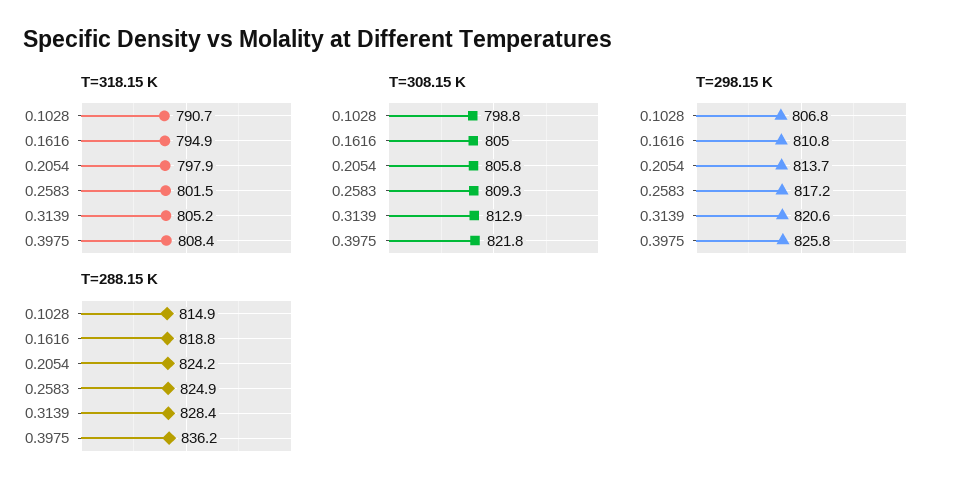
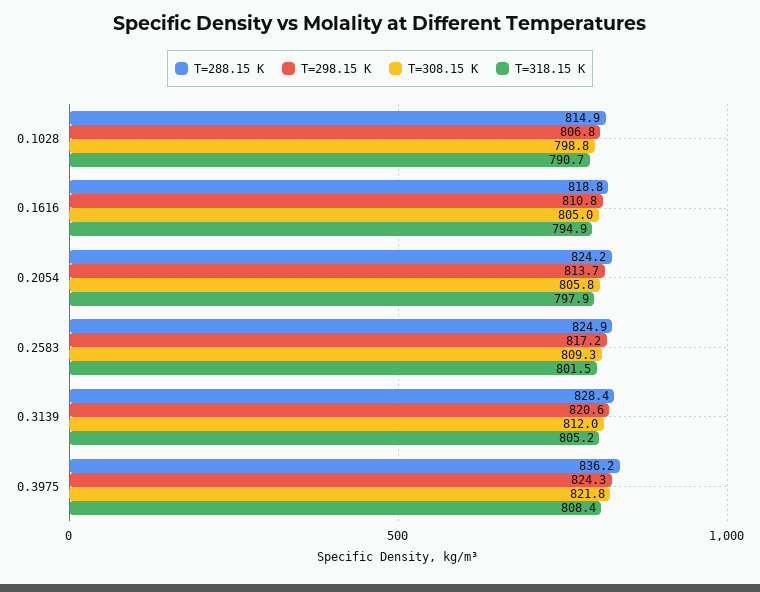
  {
    "T=318.15 K": {
      "0.1028": 790.7,
      "0.1616": 794.9,
      "0.2054": 797.9,
      "0.2583": 801.5,
      "0.3139": 805.2,
      "0.3975": 808.4
    },
    "T=308.15 K": {
      "0.1028": 798.8,
      "0.1616": 805,
      "0.2054": 805.8,
      "0.2583": 809.3,
-     "0.3139": 812.9,
+     "0.3139": 812,
      "0.3975": 821.8
    },
    "T=298.15 K": {
      "0.1028": 806.8,
      "0.1616": 810.8,
      "0.2054": 813.7,
      "0.2583": 817.2,
      "0.3139": 820.6,
-     "0.3975": 825.8
+     "0.3975": 824.3
    },
    "T=288.15 K": {
      "0.1028": 814.9,
      "0.1616": 818.8,
      "0.2054": 824.2,
      "0.2583": 824.9,
      "0.3139": 828.4,
      "0.3975": 836.2
    }
  }

